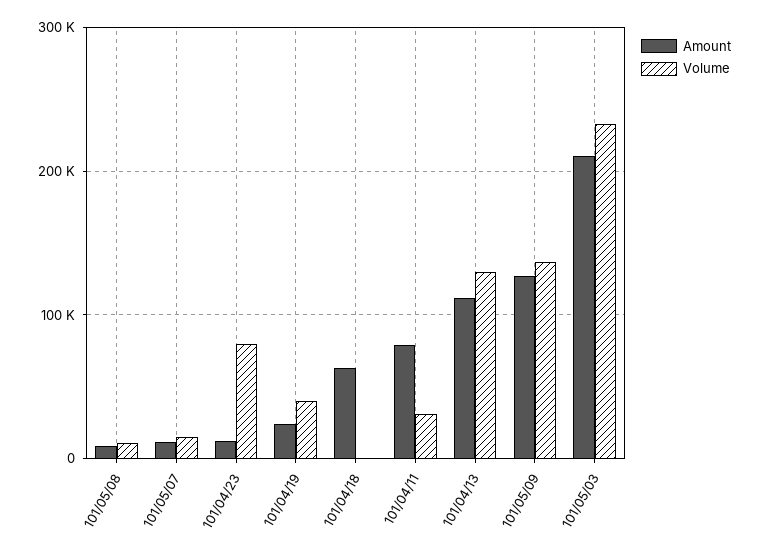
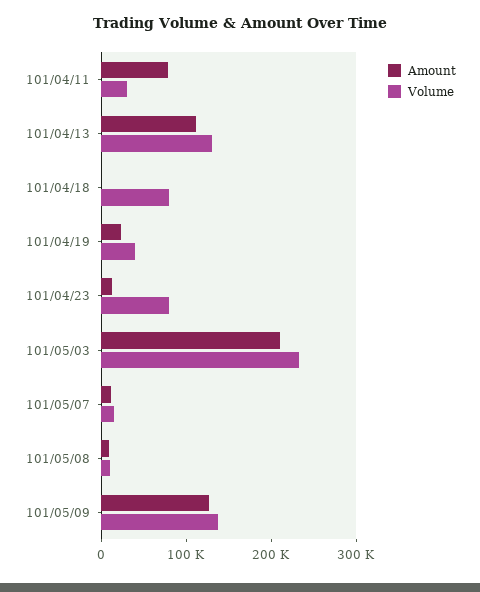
  {
    "Amount": {
      "101/05/08": 10000,
      "101/05/07": 10000,
      "101/04/23": 10000,
      "101/04/19": 20000,
-     "101/04/18": 60000,
+     "101/04/18": 0,
      "101/04/11": 80000,
      "101/04/13": 110000,
      "101/05/09": 130000,
      "101/05/03": 210000
    },
    "Volume": {
      "101/05/08": 10000,
      "101/05/07": 20000,
      "101/04/23": 80000,
      "101/04/19": 40000,
-     "101/04/18": 0,
+     "101/04/18": 80000,
      "101/04/11": 30000,
      "101/04/13": 130000,
      "101/05/09": 140000,
      "101/05/03": 230000
    }
  }

